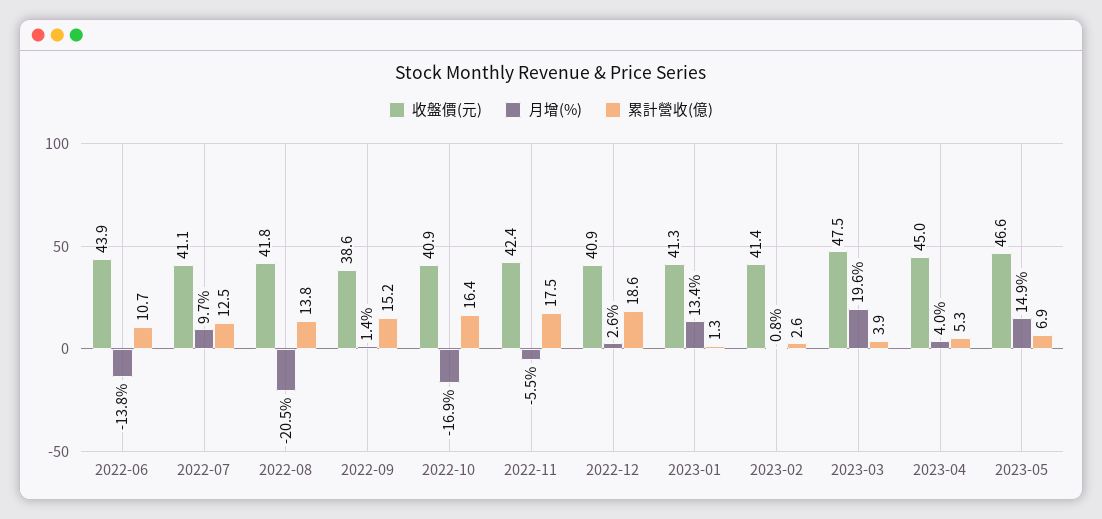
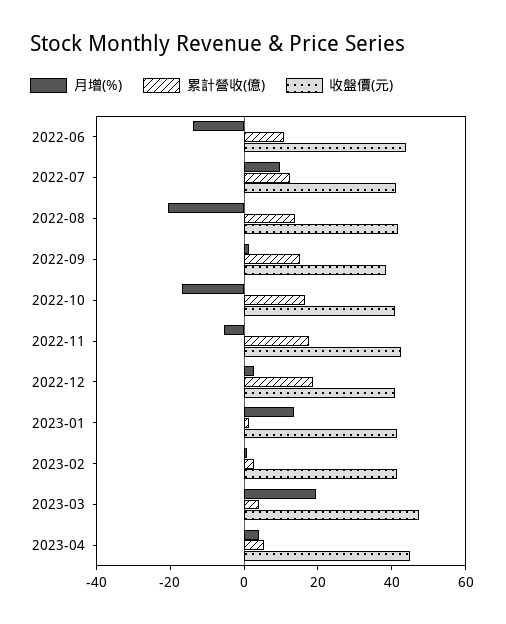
  {
    "收盤價(元)": {
      "2022-06": 43.9,
      "2022-07": 41.1,
      "2022-08": 41.8,
      "2022-09": 38.6,
      "2022-10": 40.9,
      "2022-11": 42.4,
      "2022-12": 40.9,
      "2023-01": 41.3,
      "2023-02": 41.4,
      "2023-03": 47.5,
-     "2023-04": 45,
+     "2023-04": 45
-     "2023-05": 46.6
    },
    "月增(%)": {
      "2022-06": -13.8,
      "2022-07": 9.7,
      "2022-08": -20.5,
      "2022-09": 1.4,
      "2022-10": -16.9,
      "2022-11": -5.5,
      "2022-12": 2.6,
      "2023-01": 13.4,
      "2023-02": 0.8,
      "2023-03": 19.6,
-     "2023-04": 4,
+     "2023-04": 4
-     "2023-05": 14.9
    },
    "累計營收(億)": {
      "2022-06": 10.7,
      "2022-07": 12.5,
      "2022-08": 13.8,
      "2022-09": 15.2,
      "2022-10": 16.4,
      "2022-11": 17.5,
      "2022-12": 18.6,
      "2023-01": 1.3,
      "2023-02": 2.6,
      "2023-03": 3.9,
-     "2023-04": 5.3,
+     "2023-04": 5.3
-     "2023-05": 6.9
    }
  }

